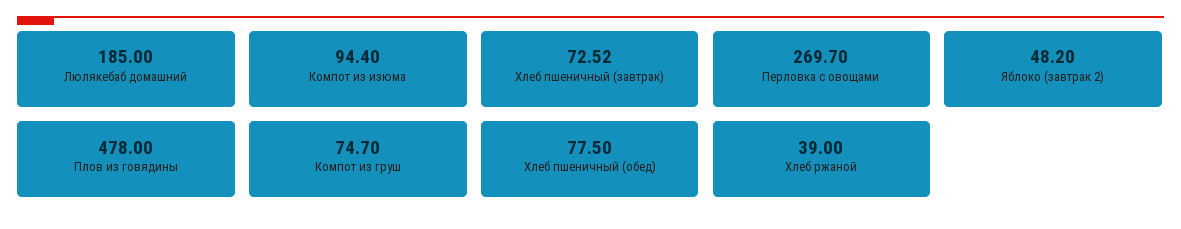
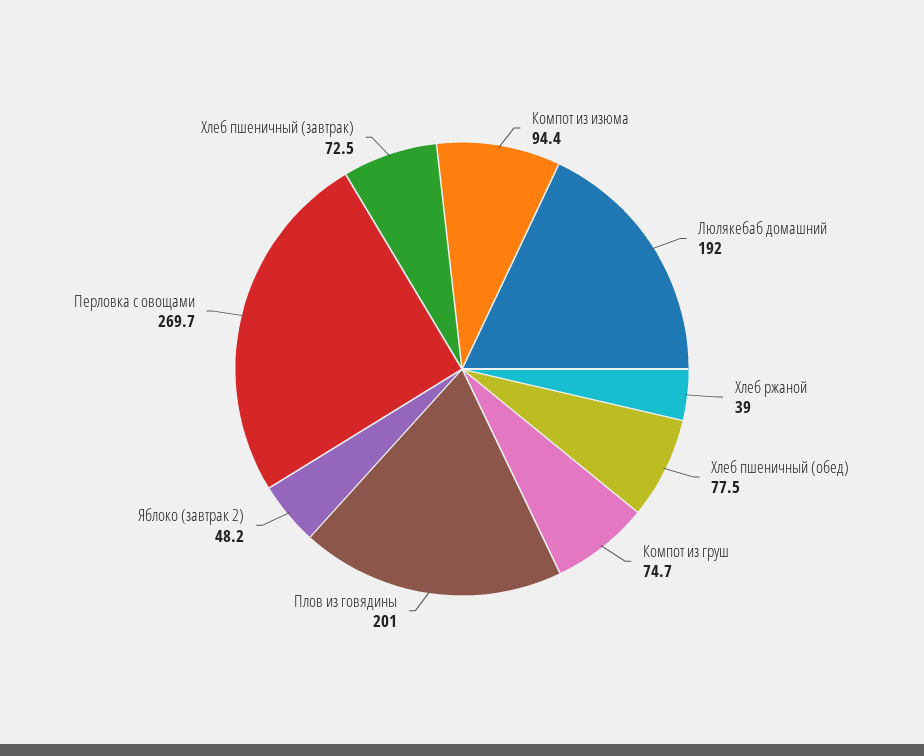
  {
-   "Люлякебаб домашний": 185,
+   "Люлякебаб домашний": 192,
    "Компот из изюма": 94.4,
-   "Хлеб пшеничный (завтрак)": 72.52,
+   "Хлеб пшеничный (завтрак)": 72.5,
    "Перловка с овощами": 269.7,
    "Яблоко (завтрак 2)": 48.2,
-   "Плов из говядины": 478,
+   "Плов из говядины": 201,
    "Компот из груш": 74.7,
    "Хлеб пшеничный (обед)": 77.5,
    "Хлеб ржаной": 39
  }

